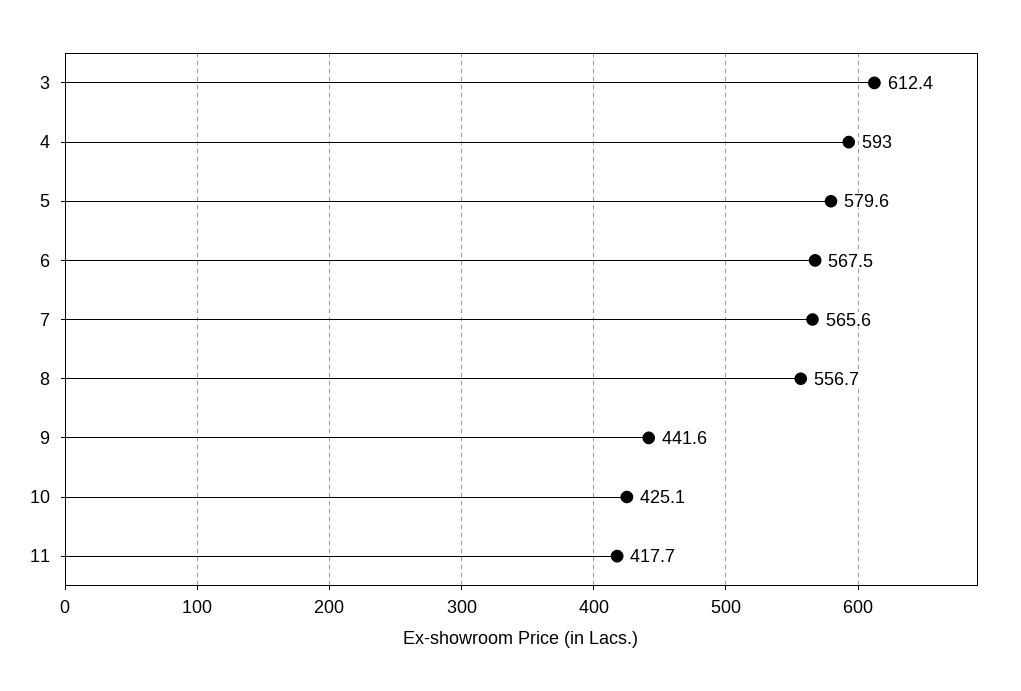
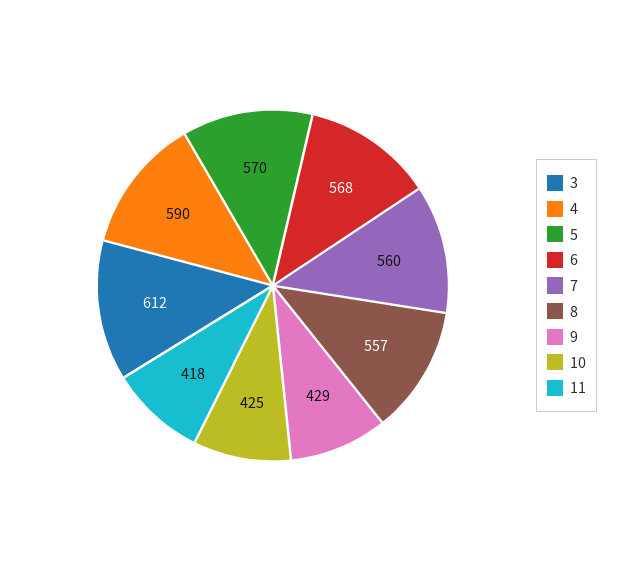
  {
    "3": 612.4,
-   "4": 593,
+   "4": 590,
-   "5": 579.6,
+   "5": 570,
    "6": 567.5,
-   "7": 565.6,
+   "7": 560,
    "8": 556.7,
-   "9": 441.6,
+   "9": 429,
    "10": 425.1,
    "11": 417.7
  }

